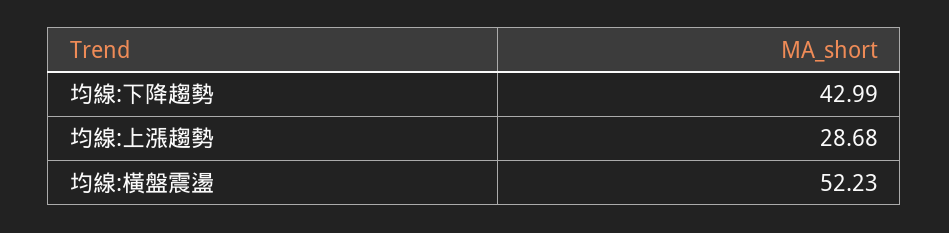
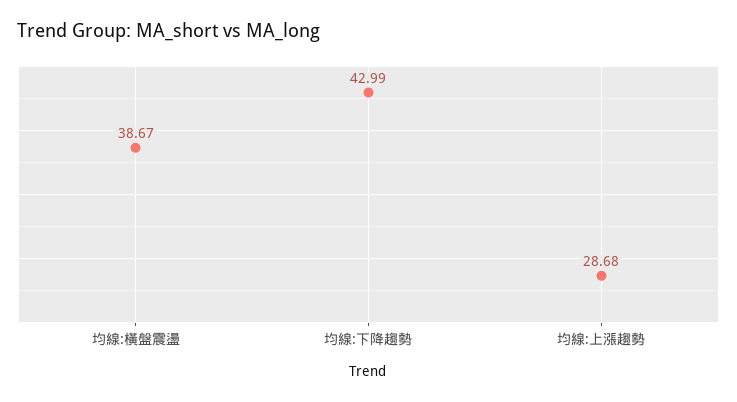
  {
    "均線:下降趨勢": 42.99,
    "均線:上漲趨勢": 28.68,
-   "均線:橫盤震盪": 52.23
+   "均線:橫盤震盪": 38.67
  }

